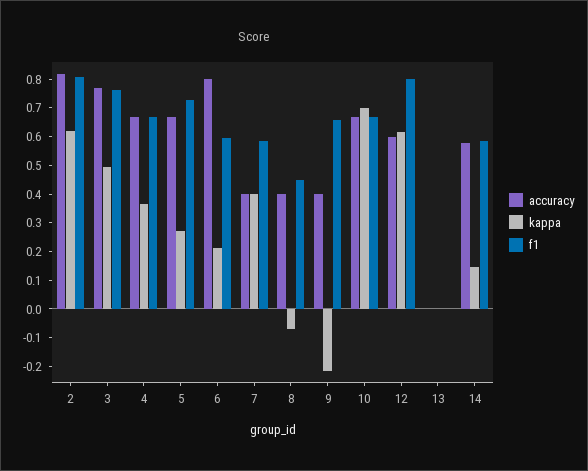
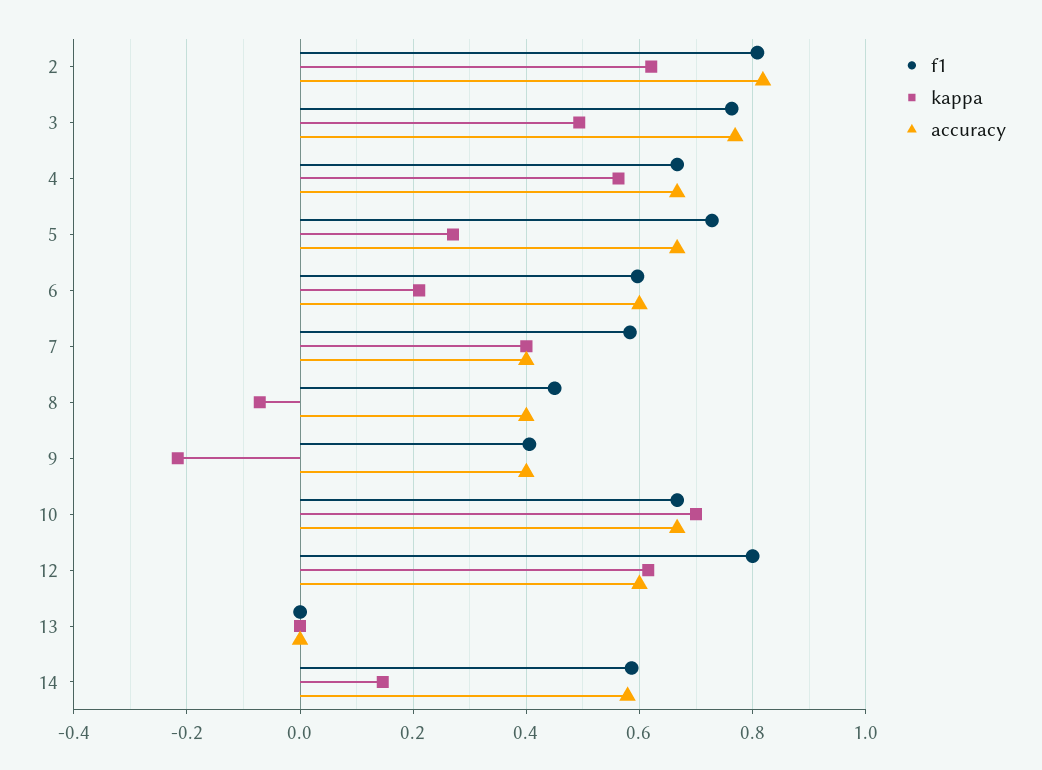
  {
    "accuracy": {
      "2": 0.82,
      "3": 0.76,
      "4": 0.66,
      "5": 0.66,
-     "6": 0.8,
+     "6": 0.6,
      "7": 0.4,
      "8": 0.4,
      "9": 0.4,
      "10": 0.66,
      "12": 0.6,
      "13": 0,
      "14": 0.58
    },
    "kappa": {
      "2": 0.62,
      "3": 0.5,
-     "4": 0.35,
+     "4": 0.56,
      "5": 0.28,
      "6": 0.22,
      "7": 0.4,
      "8": -0.08,
      "9": -0.22,
      "10": 0.7,
      "12": 0.62,
      "13": 0,
      "14": 0.14
    },
    "f1": {
      "2": 0.8,
      "3": 0.76,
      "4": 0.66,
      "5": 0.72,
      "6": 0.6,
      "7": 0.58,
      "8": 0.46,
-     "9": 0.65,
+     "9": 0.4,
      "10": 0.66,
      "12": 0.8,
      "13": 0,
      "14": 0.58
    }
  }

